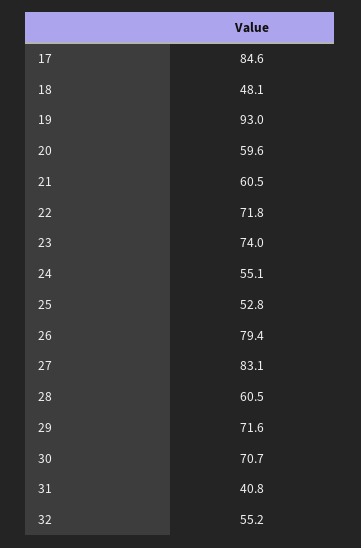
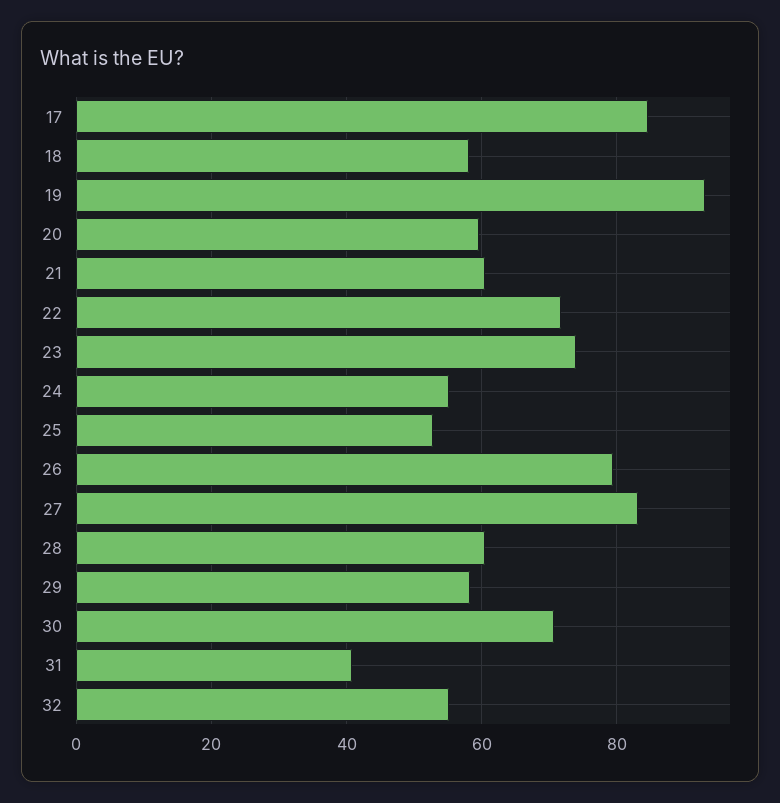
  {
    "17": 84.6,
-   "18": 48.1,
+   "18": 58,
    "19": 93,
    "20": 59.6,
    "21": 60.5,
    "22": 71.8,
    "23": 74,
    "24": 55.1,
    "25": 52.8,
    "26": 79.4,
    "27": 83.1,
    "28": 60.5,
-   "29": 71.6,
+   "29": 58,
    "30": 70.7,
    "31": 40.8,
    "32": 55.2
  }

